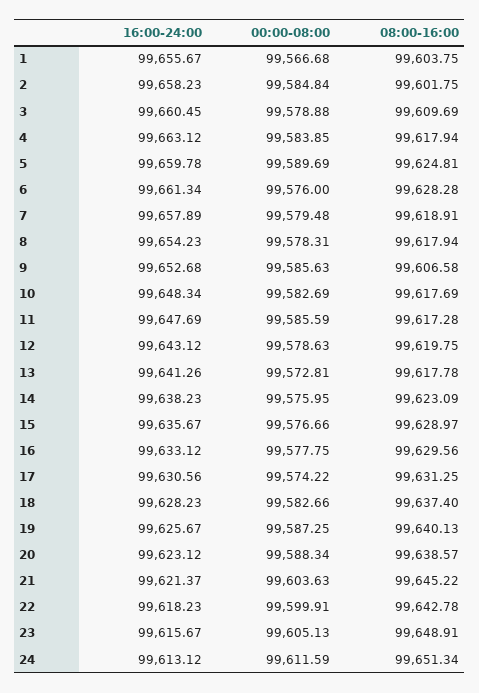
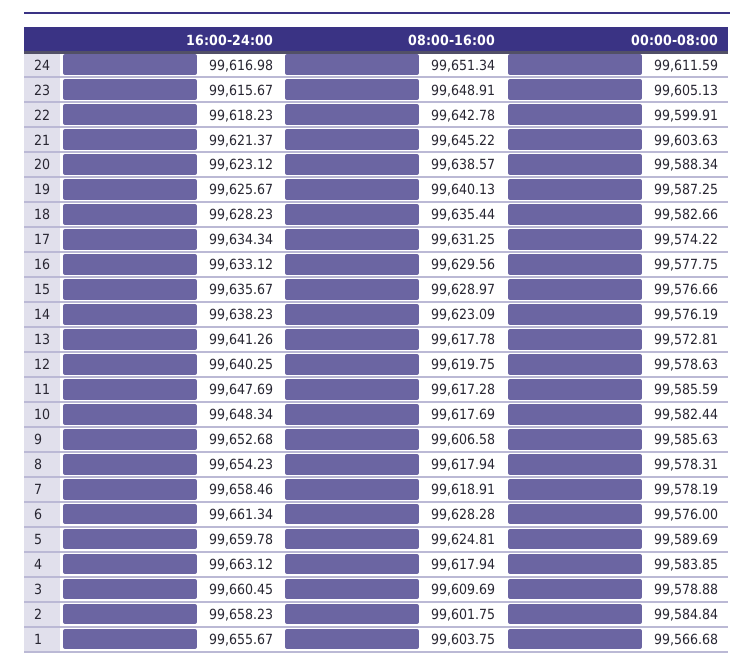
  {
    "16:00-24:00": {
      "1": 99655.67,
      "2": 99658.23,
      "3": 99660.45,
      "4": 99663.12,
      "5": 99659.78,
      "6": 99661.34,
-     "7": 99657.89,
+     "7": 99658.46,
      "8": 99654.23,
      "9": 99652.68,
      "10": 99648.34,
      "11": 99647.69,
-     "12": 99643.12,
+     "12": 99640.25,
      "13": 99641.26,
      "14": 99638.23,
      "15": 99635.67,
      "16": 99633.12,
-     "17": 99630.56,
+     "17": 99634.34,
      "18": 99628.23,
      "19": 99625.67,
      "20": 99623.12,
      "21": 99621.37,
      "22": 99618.23,
      "23": 99615.67,
-     "24": 99613.12
+     "24": 99616.98
    },
    "00:00-08:00": {
      "1": 99566.68,
      "2": 99584.84,
      "3": 99578.88,
      "4": 99583.85,
      "5": 99589.69,
      "6": 99576,
-     "7": 99579.48,
+     "7": 99578.19,
      "8": 99578.31,
      "9": 99585.63,
-     "10": 99582.69,
+     "10": 99582.44,
      "11": 99585.59,
      "12": 99578.63,
      "13": 99572.81,
-     "14": 99575.95,
+     "14": 99576.19,
      "15": 99576.66,
      "16": 99577.75,
      "17": 99574.22,
      "18": 99582.66,
      "19": 99587.25,
      "20": 99588.34,
      "21": 99603.63,
      "22": 99599.91,
      "23": 99605.13,
      "24": 99611.59
    },
    "08:00-16:00": {
      "1": 99603.75,
      "2": 99601.75,
      "3": 99609.69,
      "4": 99617.94,
      "5": 99624.81,
      "6": 99628.28,
      "7": 99618.91,
      "8": 99617.94,
      "9": 99606.58,
      "10": 99617.69,
      "11": 99617.28,
      "12": 99619.75,
      "13": 99617.78,
      "14": 99623.09,
      "15": 99628.97,
      "16": 99629.56,
      "17": 99631.25,
-     "18": 99637.4,
+     "18": 99635.44,
      "19": 99640.13,
      "20": 99638.57,
      "21": 99645.22,
      "22": 99642.78,
      "23": 99648.91,
      "24": 99651.34
    }
  }

